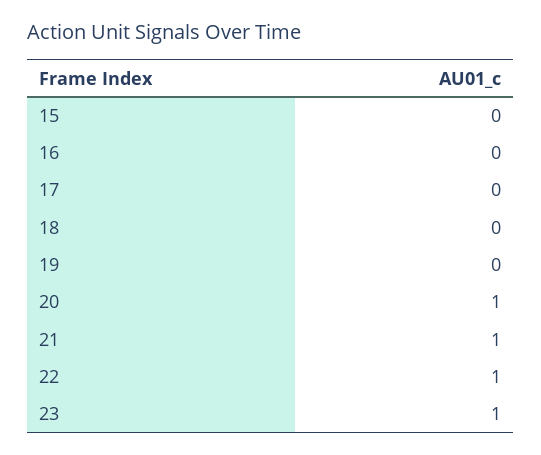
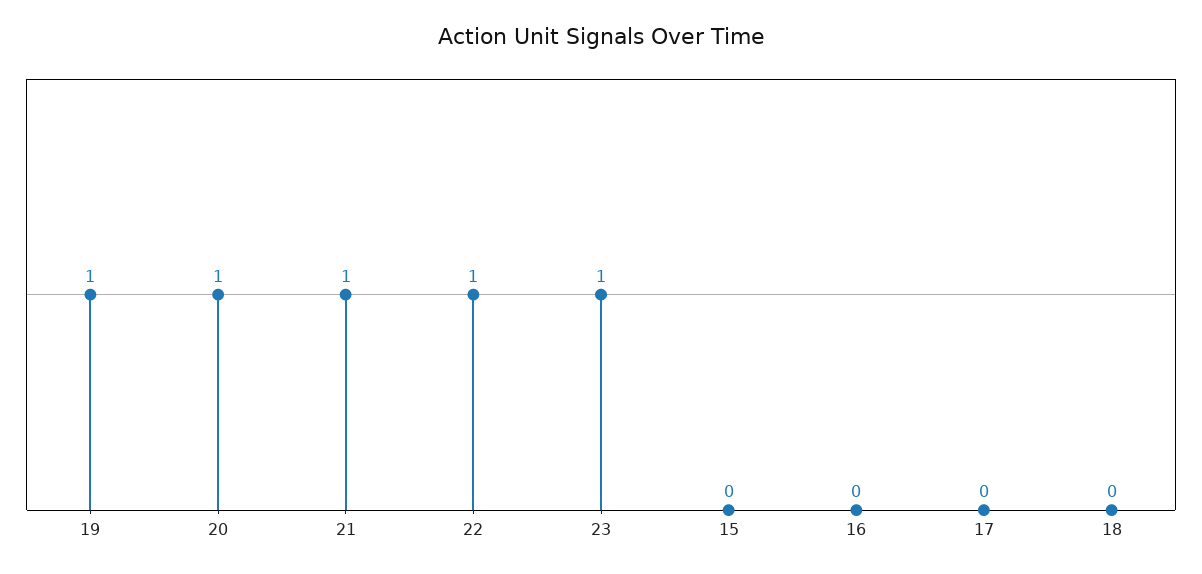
  {
    "15": 0,
    "16": 0,
    "17": 0,
    "18": 0,
-   "19": 0,
+   "19": 1,
    "20": 1,
    "21": 1,
    "22": 1,
    "23": 1
  }

